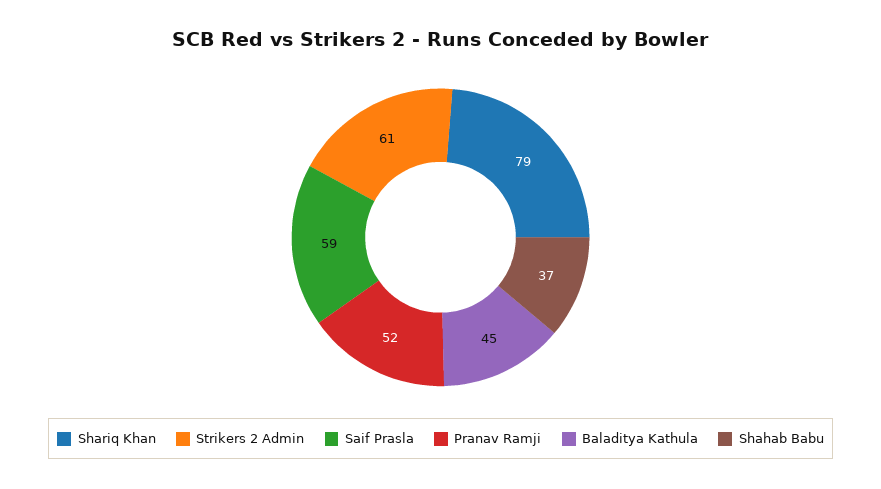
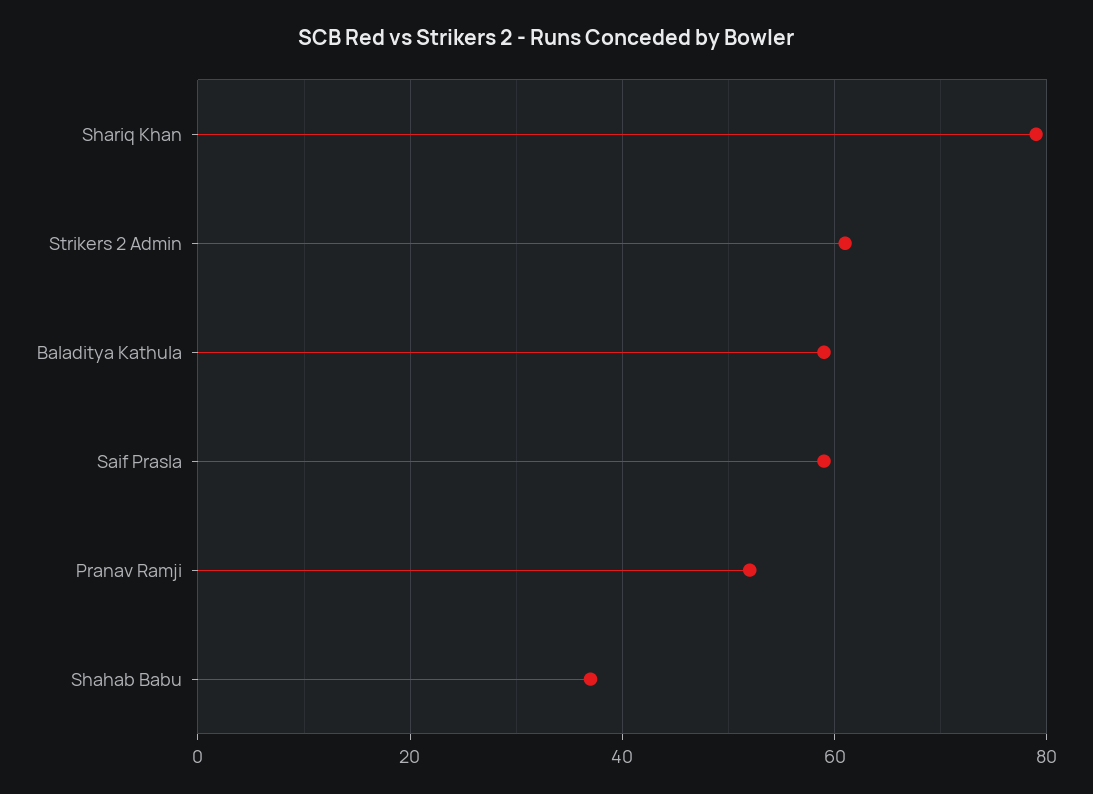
  {
    "Shariq Khan": 79,
    "Strikers 2 Admin": 61,
    "Saif Prasla": 59,
    "Pranav Ramji": 52,
-   "Baladitya Kathula": 45,
+   "Baladitya Kathula": 60,
    "Shahab Babu": 37
  }

